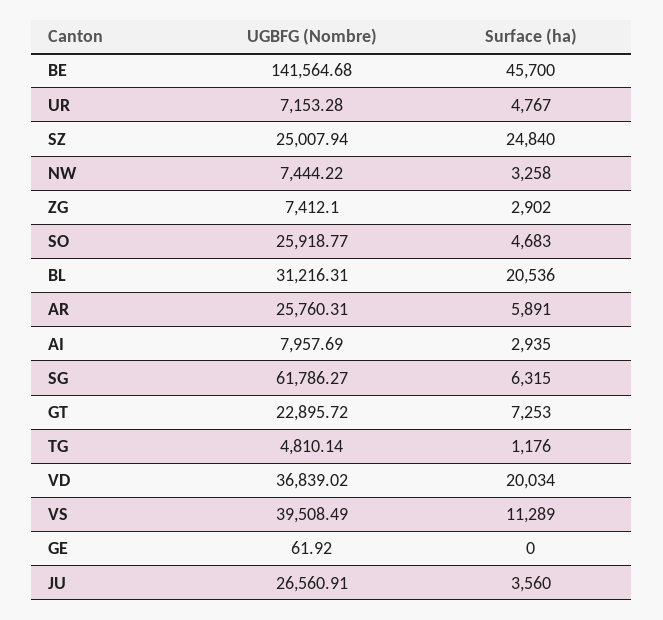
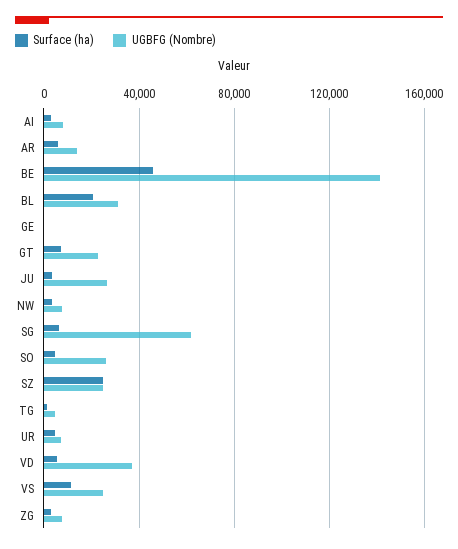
  {
    "UGBFG (Nombre)": {
      "BE": 141564.68,
      "UR": 7153.28,
      "SZ": 25007.94,
      "NW": 7444.22,
      "ZG": 7412.1,
      "SO": 25918.77,
      "BL": 31216.31,
-     "AR": 25760.31,
+     "AR": 15000,
      "AI": 7957.69,
      "SG": 61786.27,
      "GT": 22895.72,
      "TG": 4810.14,
      "VD": 36839.02,
-     "VS": 39508.49,
+     "VS": 25000,
      "GE": 61.92,
      "JU": 26560.91
    },
    "Surface (ha)": {
      "BE": 45700,
      "UR": 4767,
      "SZ": 24840,
      "NW": 3258,
      "ZG": 2902,
      "SO": 4683,
      "BL": 20536,
      "AR": 5891,
      "AI": 2935,
      "SG": 6315,
      "GT": 7253,
      "TG": 1176,
-     "VD": 20034,
+     "VD": 5000,
      "VS": 11289,
      "GE": 0,
      "JU": 3560
    }
  }

